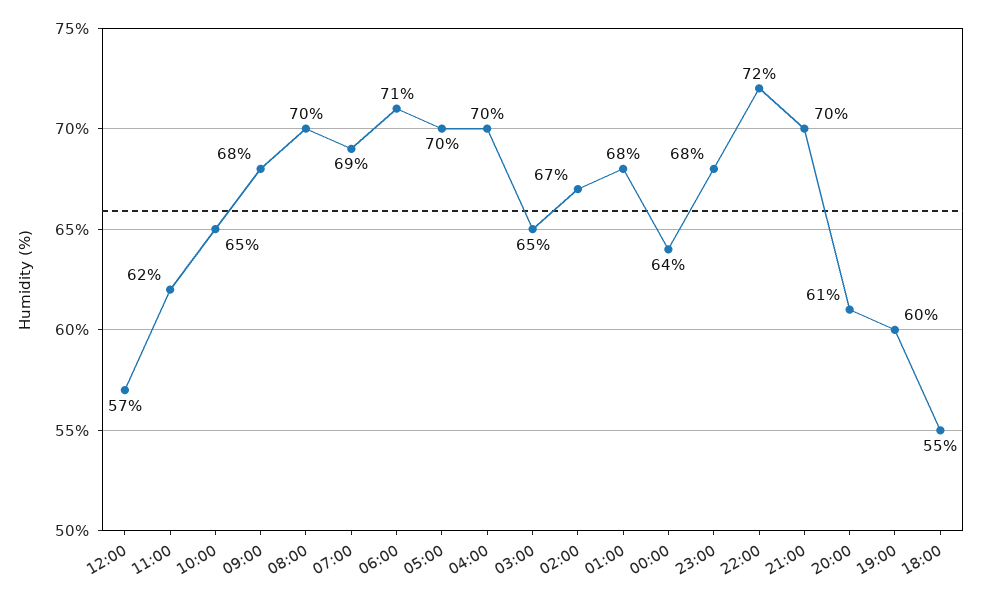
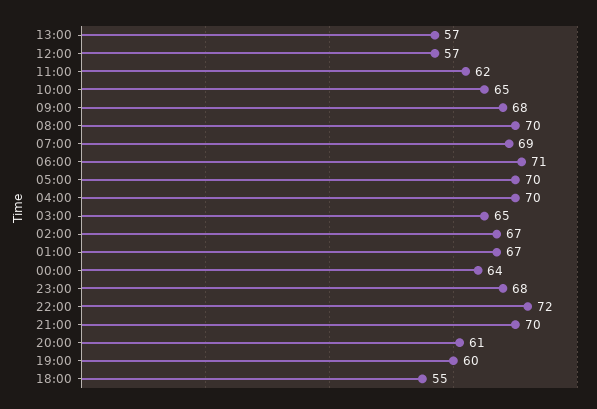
  {
    "12:00": 57,
    "11:00": 62,
    "10:00": 65,
    "09:00": 68,
    "08:00": 70,
    "07:00": 69,
    "06:00": 71,
    "05:00": 70,
    "04:00": 70,
    "03:00": 65,
    "02:00": 67,
-   "01:00": 68,
+   "01:00": 67,
    "00:00": 64,
    "23:00": 68,
    "22:00": 72,
    "21:00": 70,
    "20:00": 61,
    "19:00": 60,
-   "18:00": 55
+   "18:00": 55,
+   "13:00": 57
  }

